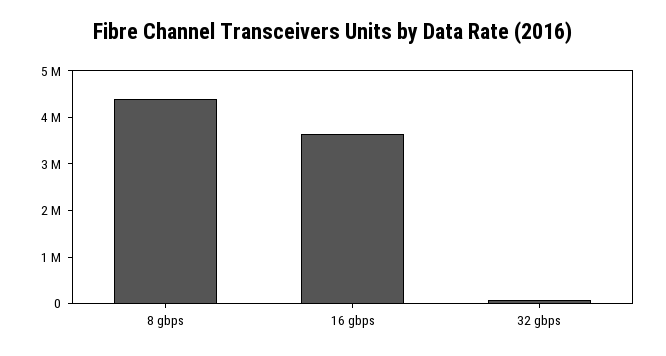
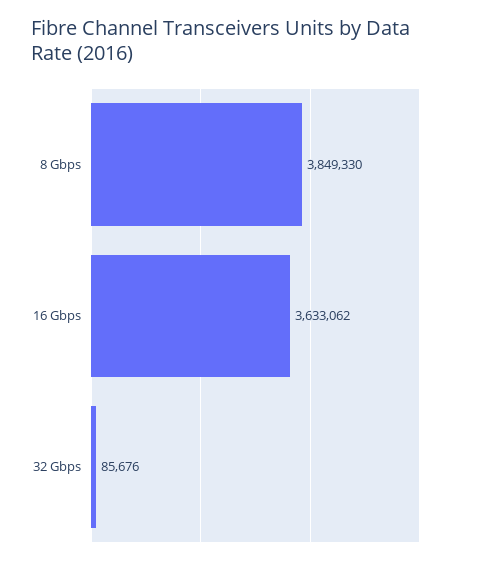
  {
-   "8 gbps": 4400000,
+   "8 gbps": 3849330,
    "16 gbps": 3633062,
    "32 gbps": 85676
  }

